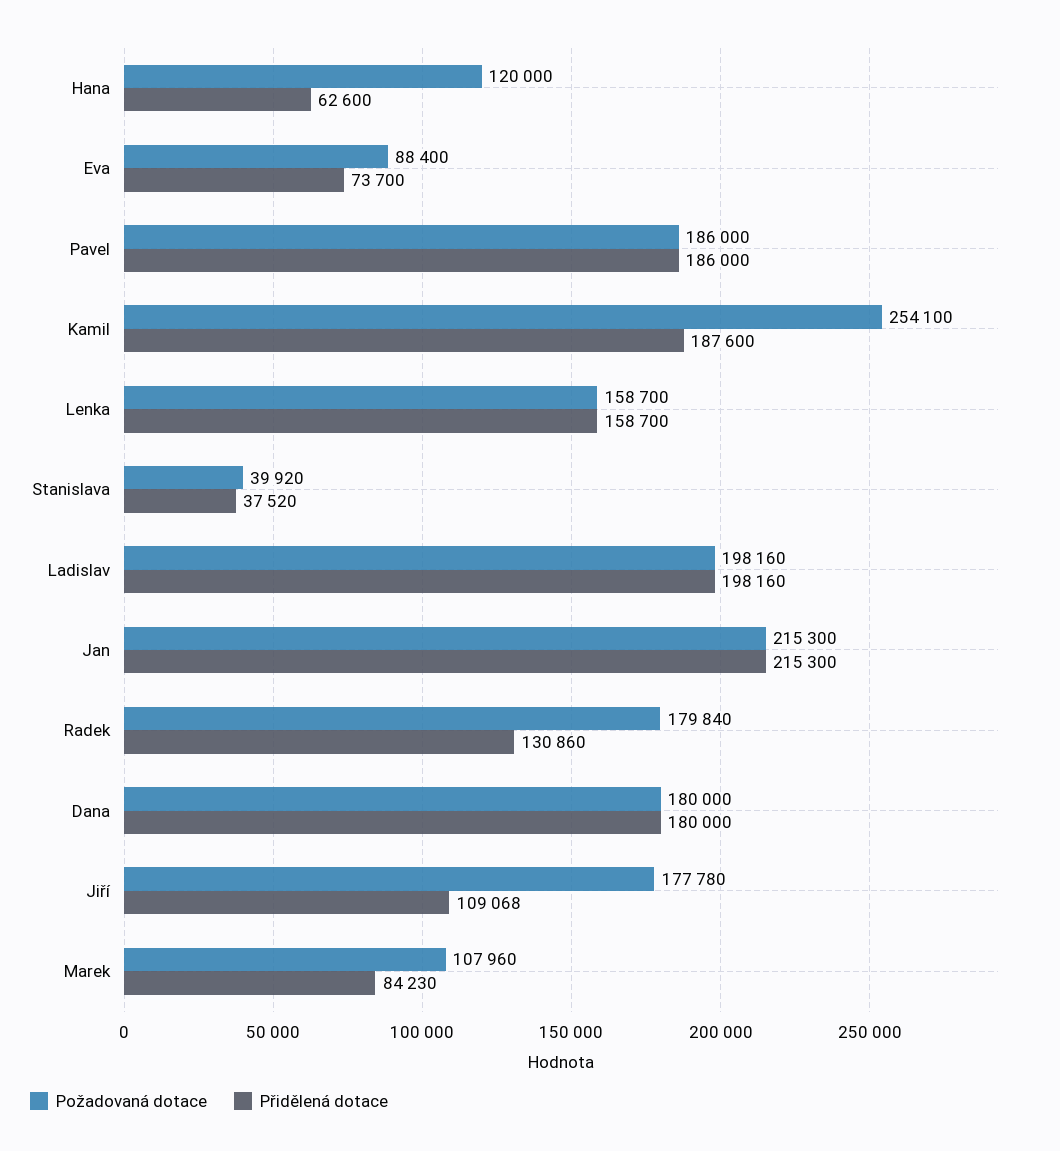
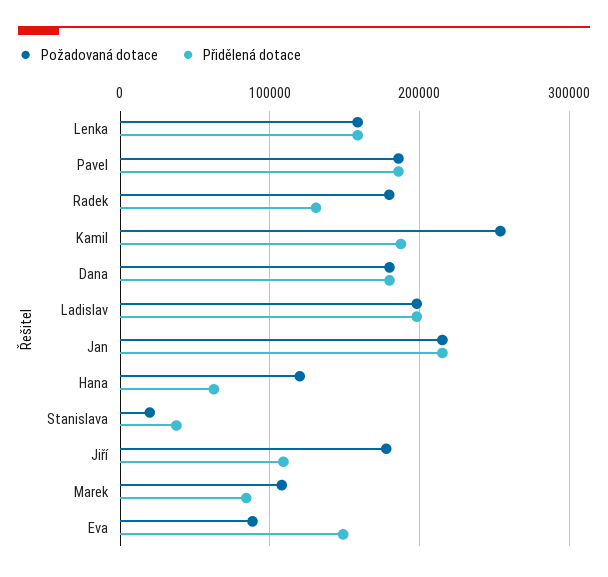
  {
    "Požadovaná dotace": {
      "Hana": 120000,
      "Eva": 88400,
      "Pavel": 186000,
      "Kamil": 254100,
      "Lenka": 158700,
-     "Stanislava": 39920,
+     "Stanislava": 20000,
      "Ladislav": 198160,
      "Jan": 215300,
      "Radek": 179840,
      "Dana": 180000,
      "Jiří": 177780,
      "Marek": 107960
    },
    "Přidělená dotace": {
      "Hana": 62600,
-     "Eva": 73700,
+     "Eva": 150000,
      "Pavel": 186000,
      "Kamil": 187600,
      "Lenka": 158700,
      "Stanislava": 37520,
      "Ladislav": 198160,
      "Jan": 215300,
      "Radek": 130860,
      "Dana": 180000,
      "Jiří": 109068,
      "Marek": 84230
    }
  }

